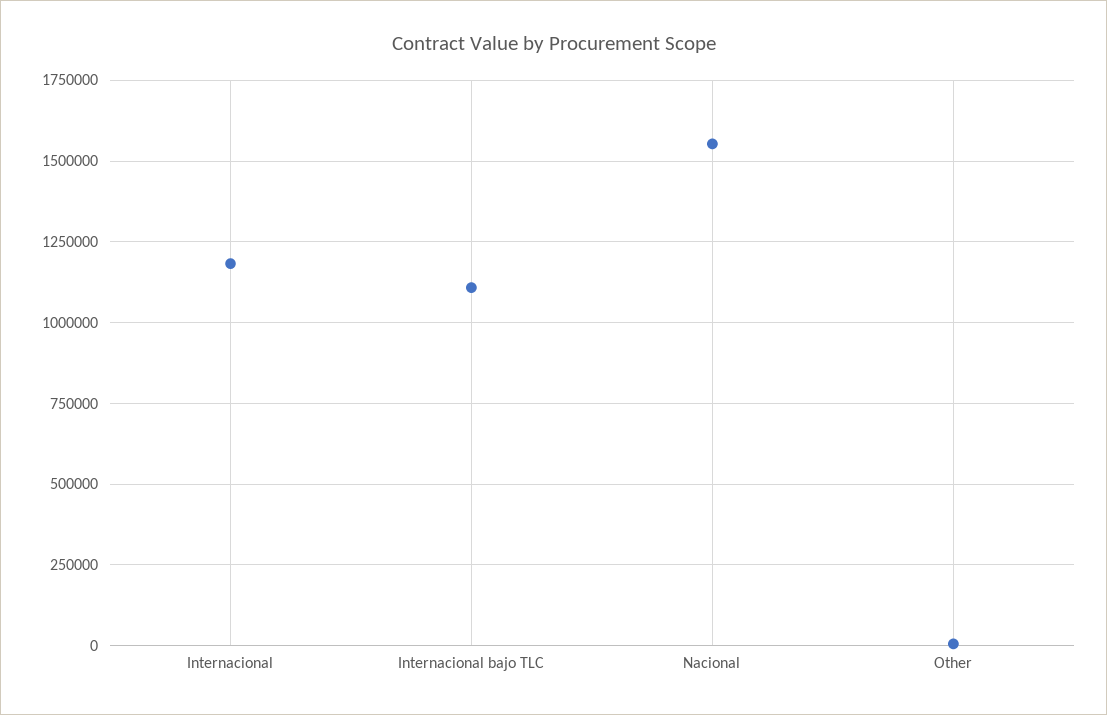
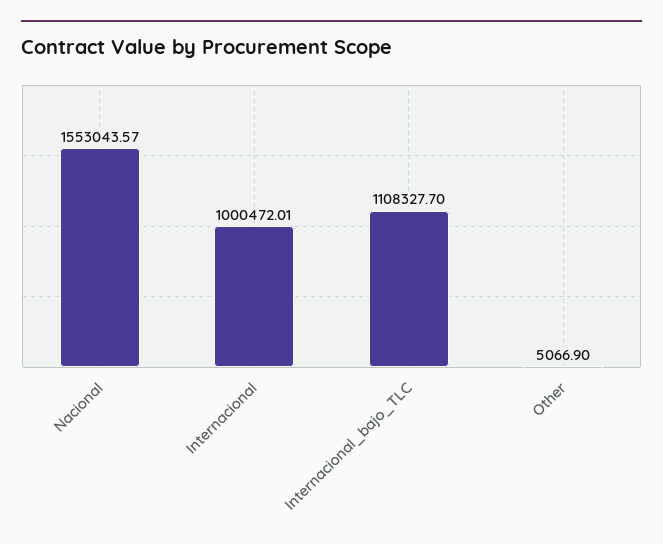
  {
-   "Internacional": 1175000,
+   "Internacional": 1000472.01,
    "Internacional bajo TLC": 1108327.7,
    "Nacional": 1553043.57,
    "Other": 5066.9
  }

